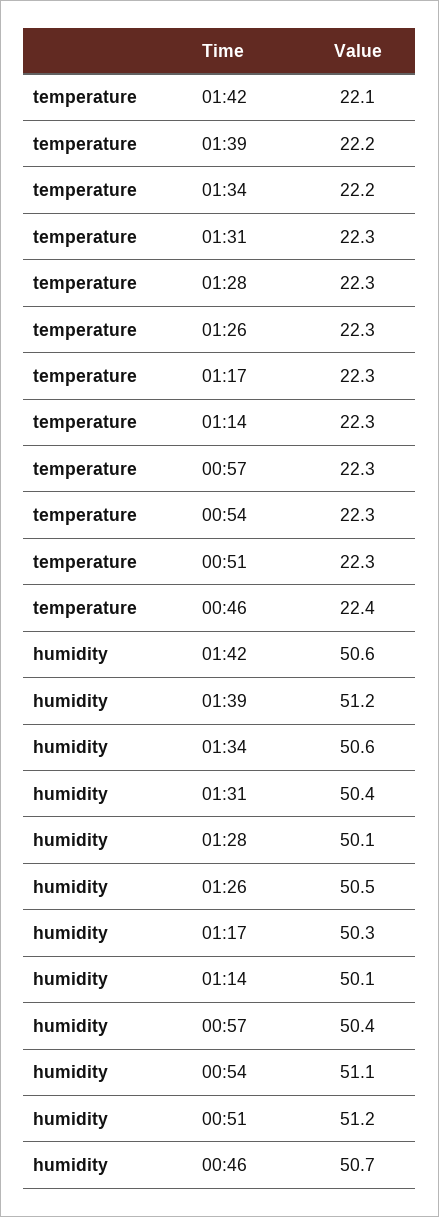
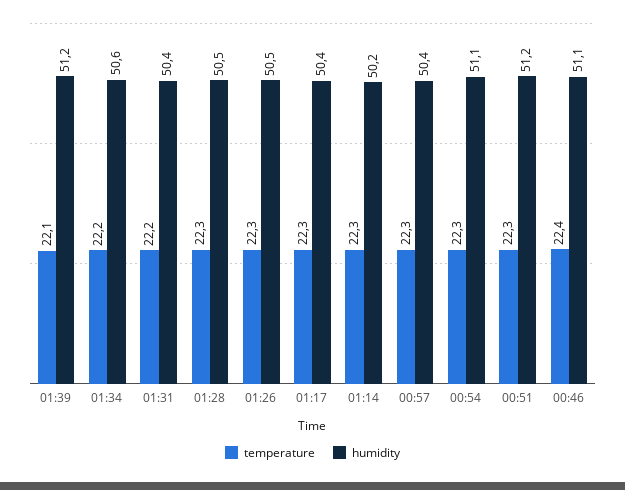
  {
    "temperature": {
-     "01:42": 22.1,
-     "01:39": 22.2,
+     "01:39": 22.1,
      "01:34": 22.2,
-     "01:31": 22.3,
+     "01:31": 22.2,
      "01:28": 22.3,
      "01:26": 22.3,
      "01:17": 22.3,
      "01:14": 22.3,
      "00:57": 22.3,
      "00:54": 22.3,
      "00:51": 22.3,
      "00:46": 22.4
    },
    "humidity": {
-     "01:42": 50.6,
      "01:39": 51.2,
      "01:34": 50.6,
      "01:31": 50.4,
-     "01:28": 50.1,
+     "01:28": 50.5,
      "01:26": 50.5,
-     "01:17": 50.3,
+     "01:17": 50.4,
-     "01:14": 50.1,
+     "01:14": 50.2,
      "00:57": 50.4,
      "00:54": 51.1,
      "00:51": 51.2,
-     "00:46": 50.7
+     "00:46": 51.1
    }
  }

